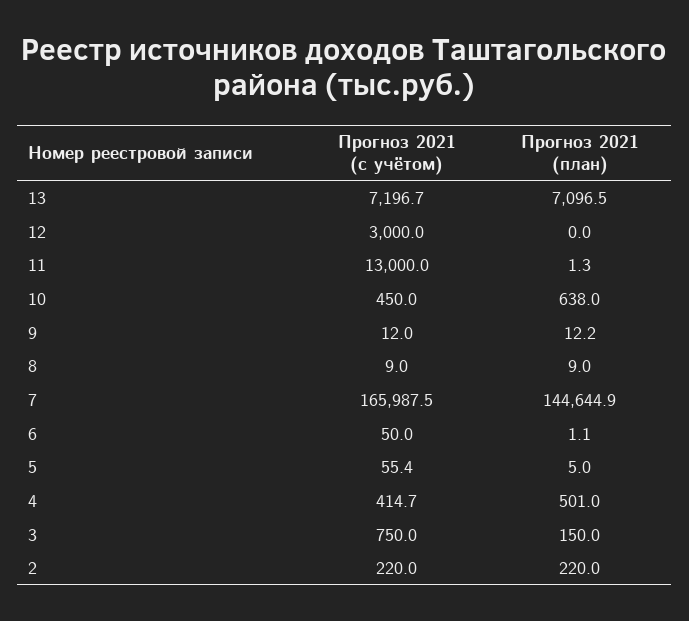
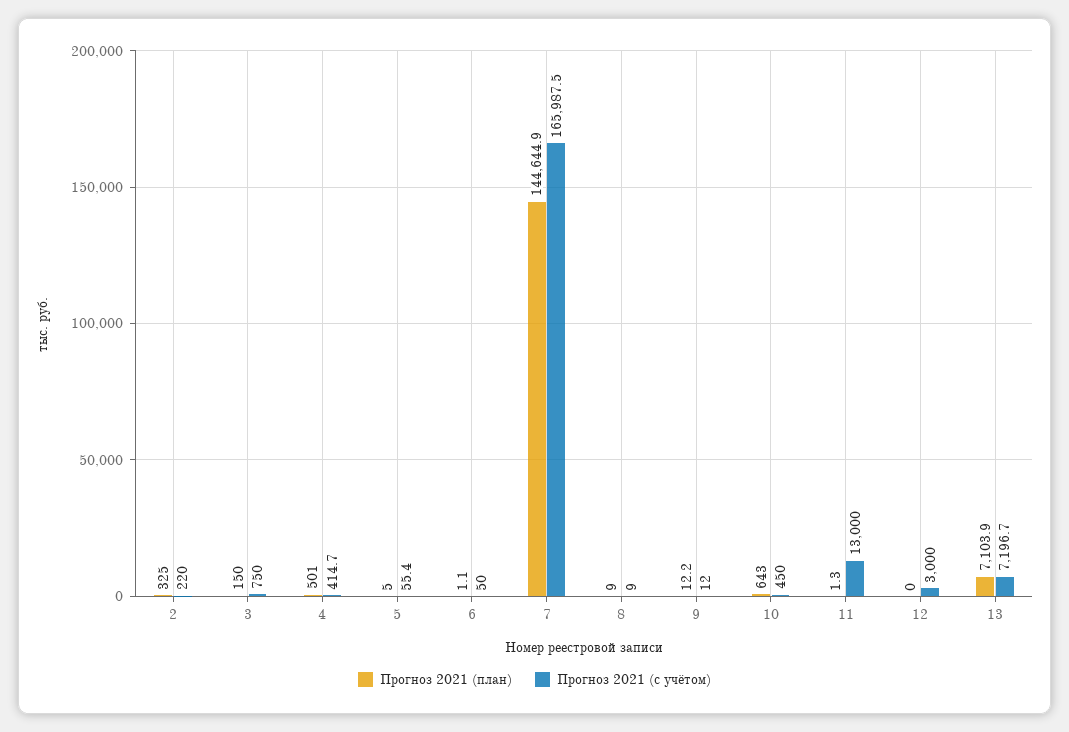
  {
    "Прогноз 2021 (с учётом)": {
      "13": 7196.7,
      "12": 3000,
      "11": 13000,
      "10": 450,
      "9": 12,
      "8": 9,
      "7": 165987.5,
      "6": 50,
      "5": 55.4,
      "4": 414.7,
      "3": 750,
      "2": 220
    },
    "Прогноз 2021 (план)": {
-     "13": 7096.5,
+     "13": 7103.9,
      "12": 0,
      "11": 1.3,
-     "10": 638,
+     "10": 643,
      "9": 12.2,
      "8": 9,
      "7": 144644.9,
      "6": 1.1,
      "5": 5,
      "4": 501,
      "3": 150,
-     "2": 220
+     "2": 325
    }
  }

